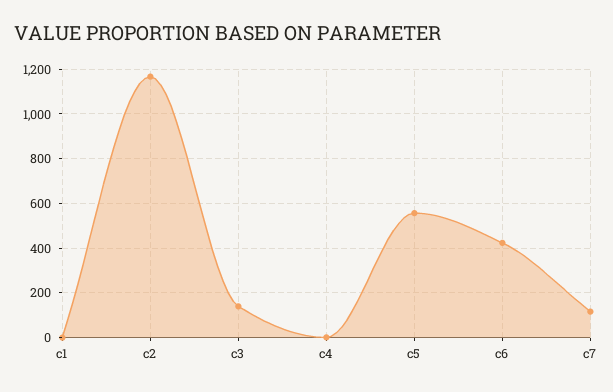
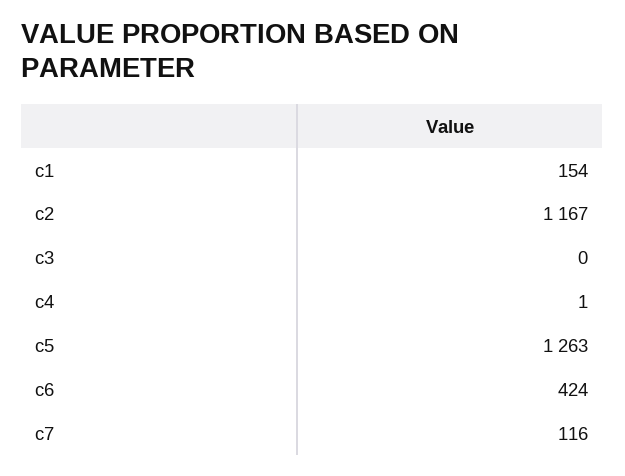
  {
-   "c1": 0,
+   "c1": 154,
    "c2": 1167,
-   "c3": 150,
+   "c3": 0,
    "c4": 1,
-   "c5": 550,
+   "c5": 1263,
    "c6": 424,
    "c7": 116
  }

